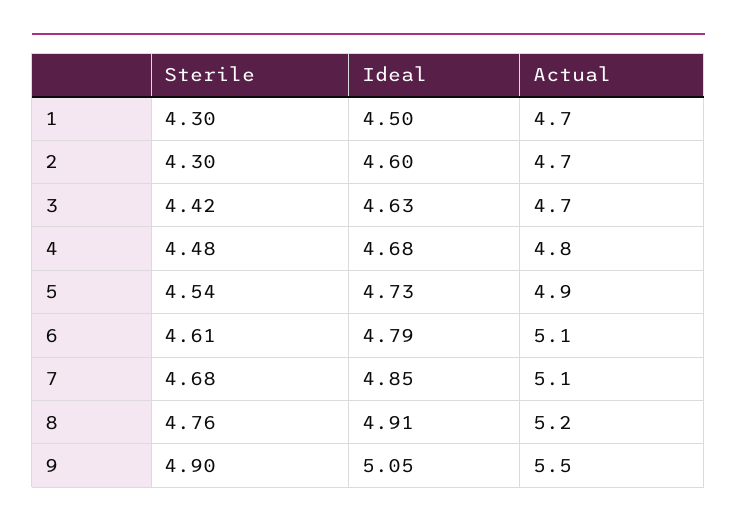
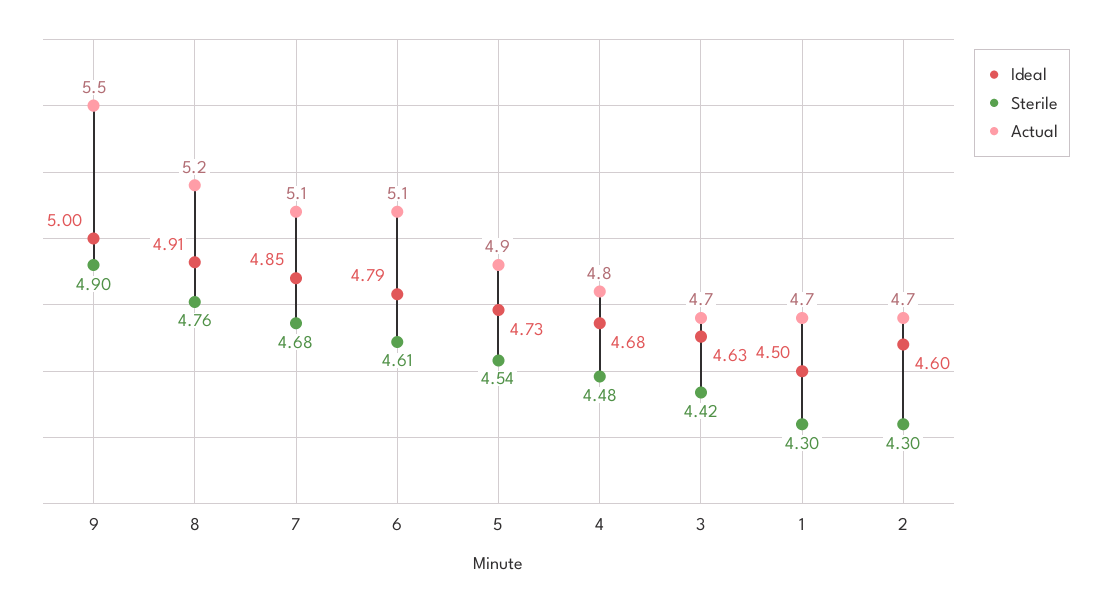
  {
    "Sterile": {
      "1": 4.3,
      "2": 4.3,
      "3": 4.42,
      "4": 4.48,
      "5": 4.54,
      "6": 4.61,
      "7": 4.68,
      "8": 4.76,
      "9": 4.9
    },
    "Ideal": {
      "1": 4.5,
      "2": 4.6,
      "3": 4.63,
      "4": 4.68,
      "5": 4.73,
      "6": 4.79,
      "7": 4.85,
      "8": 4.91,
-     "9": 5.05
+     "9": 5
    },
    "Actual": {
      "1": 4.7,
      "2": 4.7,
      "3": 4.7,
      "4": 4.8,
      "5": 4.9,
      "6": 5.1,
      "7": 5.1,
      "8": 5.2,
      "9": 5.5
    }
  }

